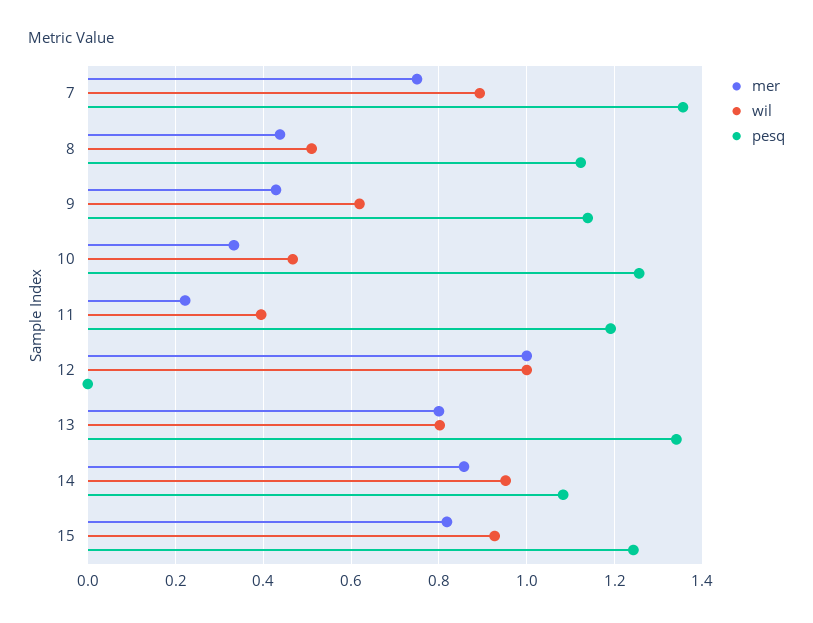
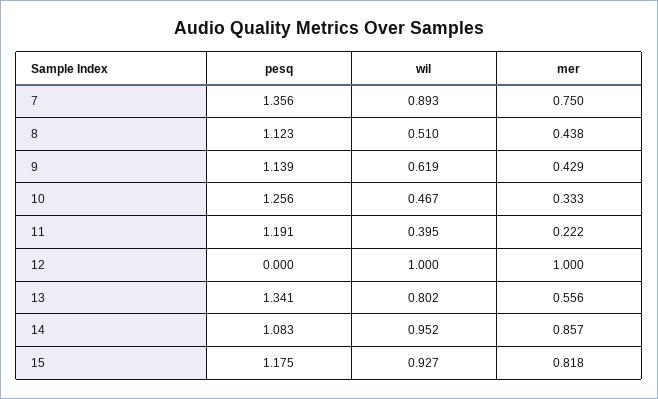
  {
    "mer": {
      "7": 0.75,
      "8": 0.438,
      "9": 0.429,
      "10": 0.333,
      "11": 0.222,
      "12": 1,
-     "13": 0.8,
+     "13": 0.556,
      "14": 0.857,
      "15": 0.818
    },
    "wil": {
      "7": 0.893,
      "8": 0.51,
      "9": 0.619,
      "10": 0.467,
      "11": 0.395,
      "12": 1,
      "13": 0.802,
      "14": 0.952,
      "15": 0.927
    },
    "pesq": {
      "7": 1.356,
      "8": 1.123,
      "9": 1.139,
      "10": 1.256,
      "11": 1.191,
      "12": 0,
      "13": 1.341,
      "14": 1.083,
-     "15": 1.24
+     "15": 1.175
    }
  }

